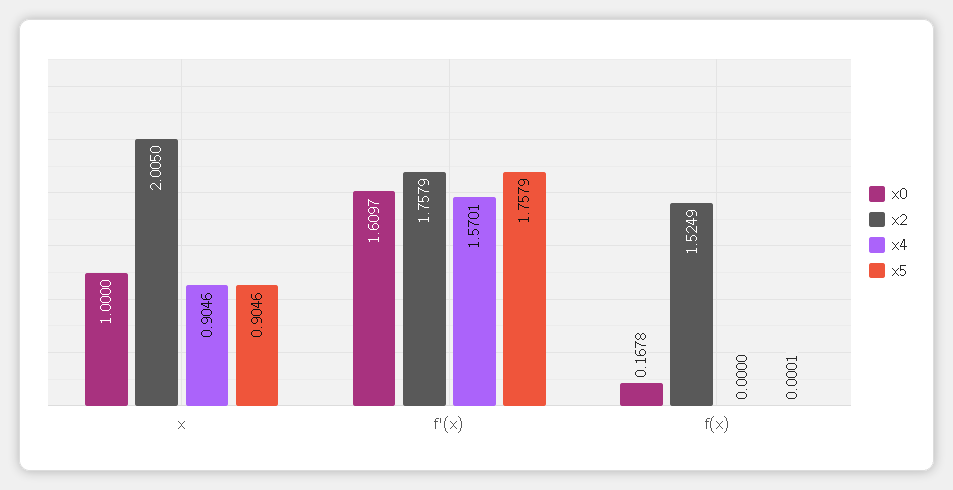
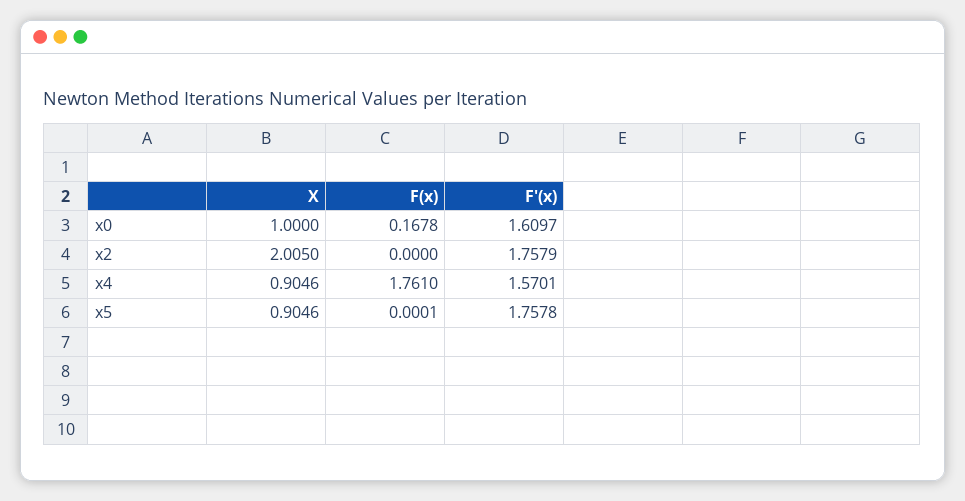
  {
    "x0": {
      "x": 1,
      "f'(x)": 1.6097,
      "f(x)": 0.1678
    },
    "x2": {
      "x": 2.005,
      "f'(x)": 1.7579,
-     "f(x)": 1.5249
+     "f(x)": 0
    },
    "x4": {
      "x": 0.9046,
      "f'(x)": 1.5701,
-     "f(x)": 0
+     "f(x)": 1.761
    },
    "x5": {
      "x": 0.9046,
-     "f'(x)": 1.7579,
+     "f'(x)": 1.7578,
      "f(x)": 0.0001
    }
  }

